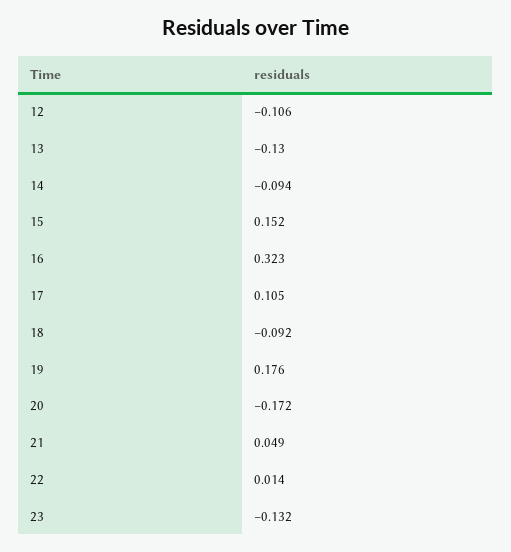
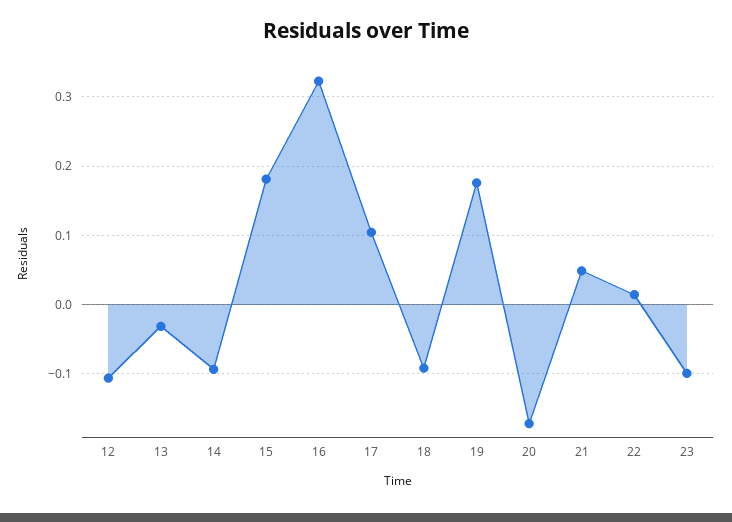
  {
    "12": -0.106,
-   "13": -0.13,
+   "13": -0.03,
    "14": -0.094,
-   "15": 0.152,
+   "15": 0.18,
    "16": 0.323,
    "17": 0.105,
    "18": -0.092,
    "19": 0.176,
    "20": -0.172,
    "21": 0.049,
    "22": 0.014,
-   "23": -0.132
+   "23": -0.1
  }

